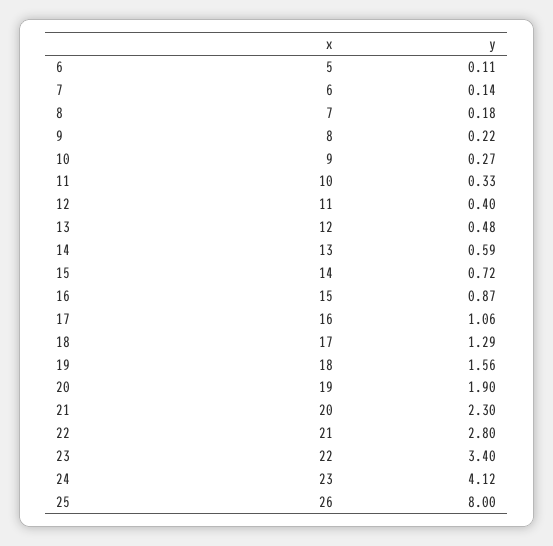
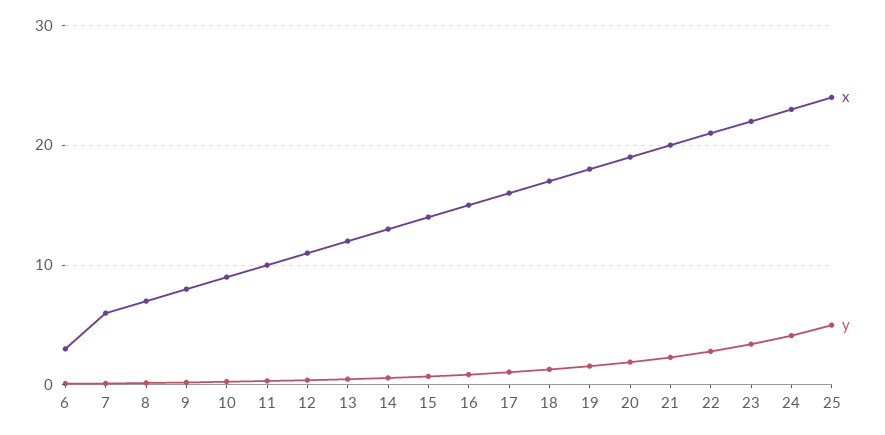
  {
    "x": {
-     "6": 5,
+     "6": 3,
      "7": 6,
      "8": 7,
      "9": 8,
      "10": 9,
      "11": 10,
      "12": 11,
      "13": 12,
      "14": 13,
      "15": 14,
      "16": 15,
      "17": 16,
      "18": 17,
      "19": 18,
      "20": 19,
      "21": 20,
      "22": 21,
      "23": 22,
      "24": 23,
-     "25": 26
+     "25": 24
    },
    "y": {
      "6": 0.11,
      "7": 0.14,
      "8": 0.18,
      "9": 0.22,
      "10": 0.27,
      "11": 0.33,
      "12": 0.4,
      "13": 0.48,
      "14": 0.59,
      "15": 0.72,
      "16": 0.87,
      "17": 1.06,
      "18": 1.29,
      "19": 1.56,
      "20": 1.9,
      "21": 2.3,
      "22": 2.8,
      "23": 3.4,
      "24": 4.12,
-     "25": 8
+     "25": 5
    }
  }

